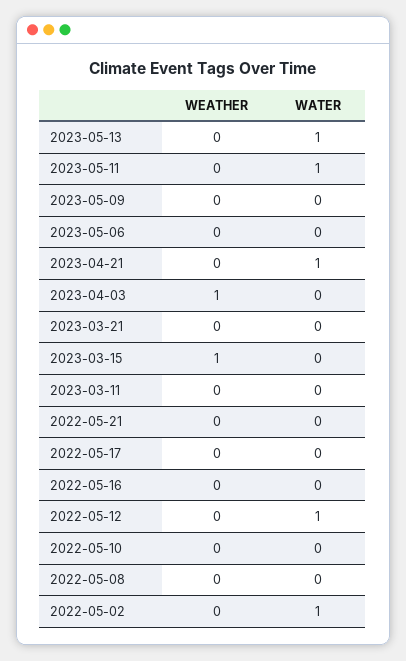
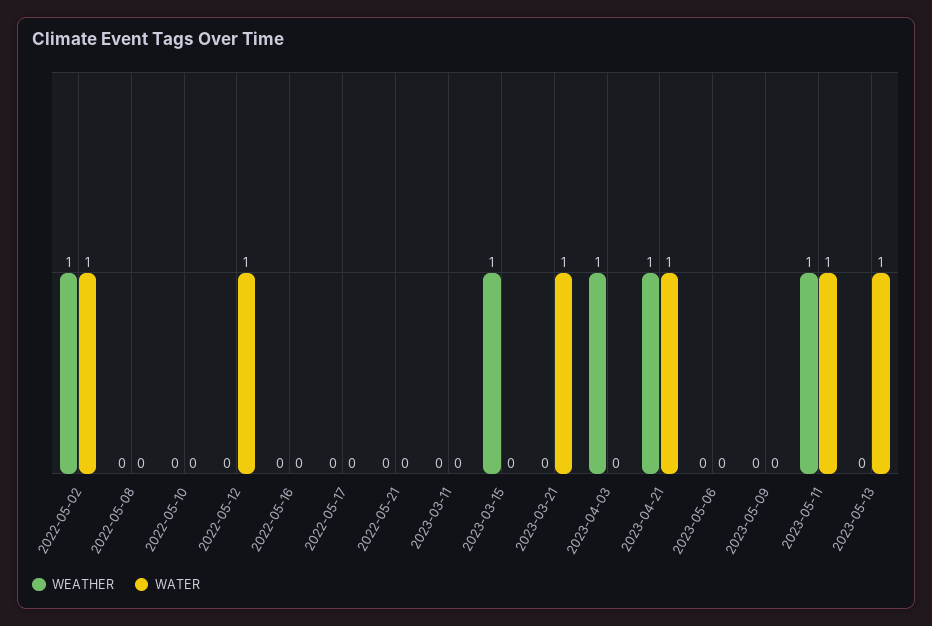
  {
    "WEATHER": {
      "2023-05-13": 0,
-     "2023-05-11": 0,
+     "2023-05-11": 1,
      "2023-05-09": 0,
      "2023-05-06": 0,
-     "2023-04-21": 0,
+     "2023-04-21": 1,
      "2023-04-03": 1,
      "2023-03-21": 0,
      "2023-03-15": 1,
      "2023-03-11": 0,
      "2022-05-21": 0,
      "2022-05-17": 0,
      "2022-05-16": 0,
      "2022-05-12": 0,
      "2022-05-10": 0,
      "2022-05-08": 0,
-     "2022-05-02": 0
+     "2022-05-02": 1
    },
    "WATER": {
      "2023-05-13": 1,
      "2023-05-11": 1,
      "2023-05-09": 0,
      "2023-05-06": 0,
      "2023-04-21": 1,
      "2023-04-03": 0,
-     "2023-03-21": 0,
+     "2023-03-21": 1,
      "2023-03-15": 0,
      "2023-03-11": 0,
      "2022-05-21": 0,
      "2022-05-17": 0,
      "2022-05-16": 0,
      "2022-05-12": 1,
      "2022-05-10": 0,
      "2022-05-08": 0,
      "2022-05-02": 1
    }
  }

